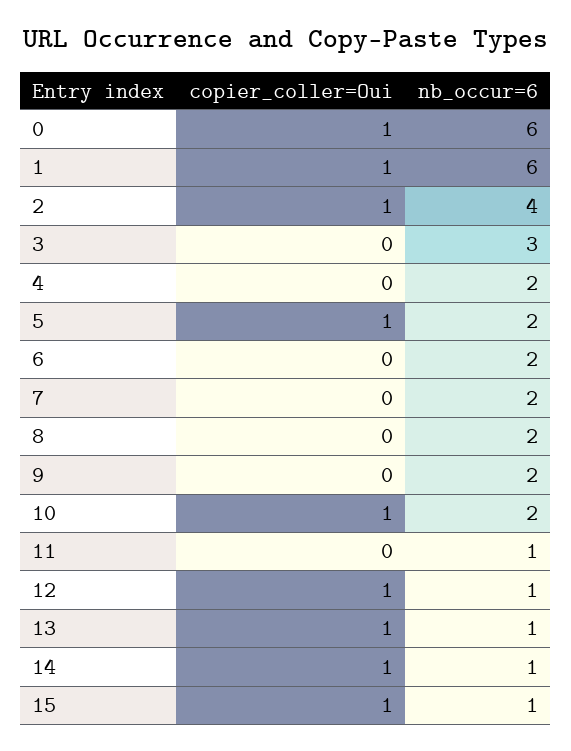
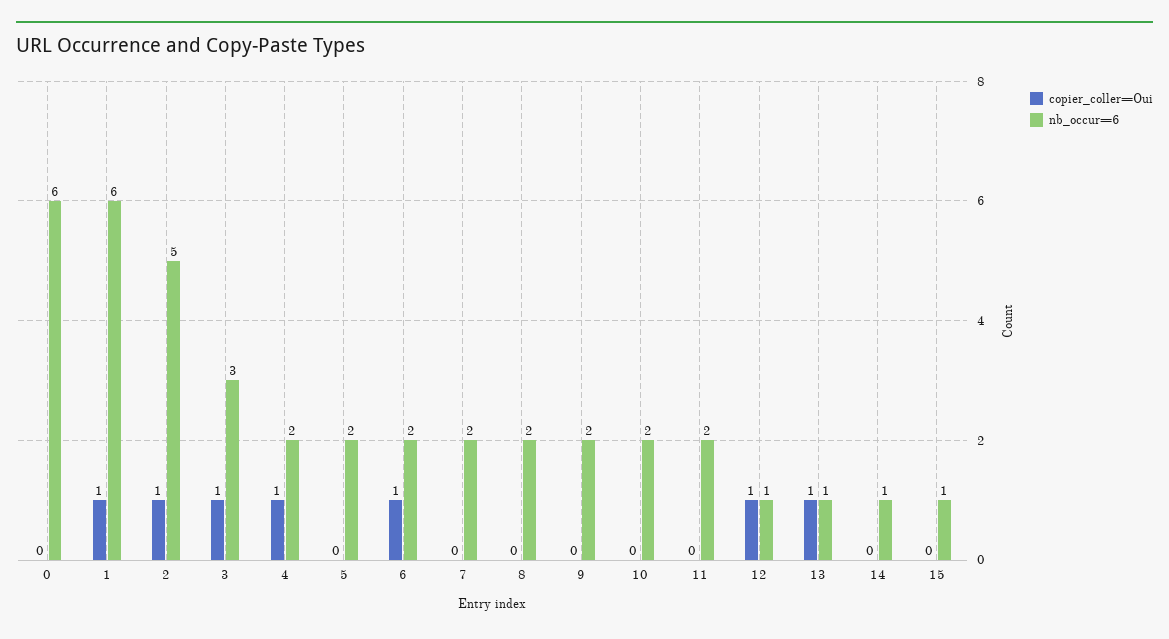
  {
    "copier_coller=Oui": {
-     "0": 1,
+     "0": 0,
      "1": 1,
      "2": 1,
-     "3": 0,
+     "3": 1,
-     "4": 0,
+     "4": 1,
-     "5": 1,
+     "5": 0,
-     "6": 0,
+     "6": 1,
      "7": 0,
      "8": 0,
      "9": 0,
-     "10": 1,
+     "10": 0,
      "11": 0,
      "12": 1,
      "13": 1,
-     "14": 1,
+     "14": 0,
-     "15": 1
+     "15": 0
    },
    "nb_occur=6": {
      "0": 6,
      "1": 6,
-     "2": 4,
+     "2": 5,
      "3": 3,
      "4": 2,
      "5": 2,
      "6": 2,
      "7": 2,
      "8": 2,
      "9": 2,
      "10": 2,
-     "11": 1,
+     "11": 2,
      "12": 1,
      "13": 1,
      "14": 1,
      "15": 1
    }
  }

